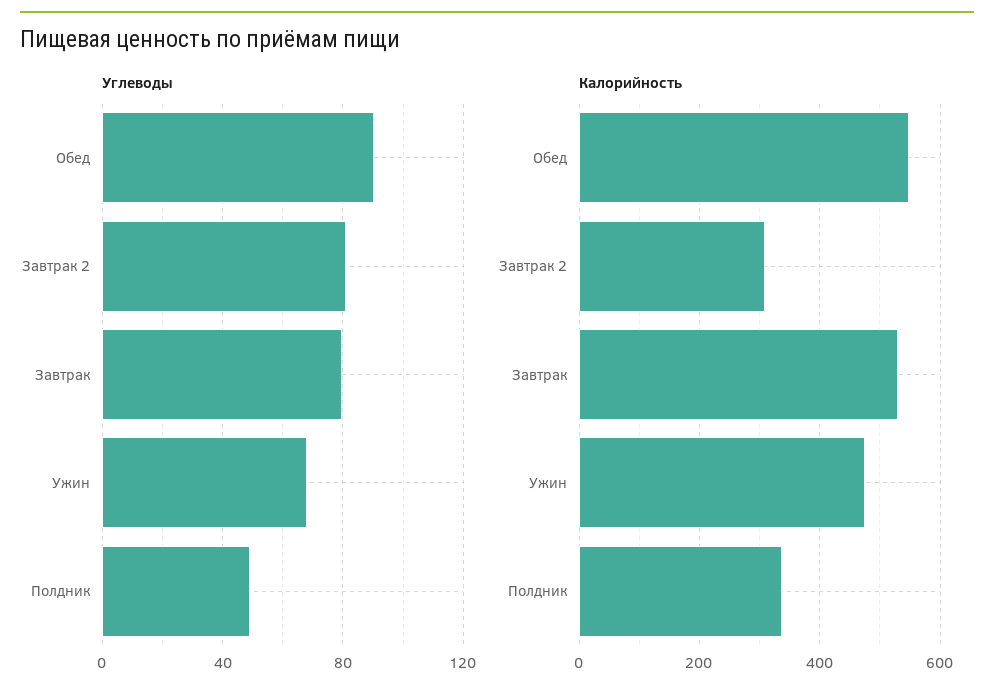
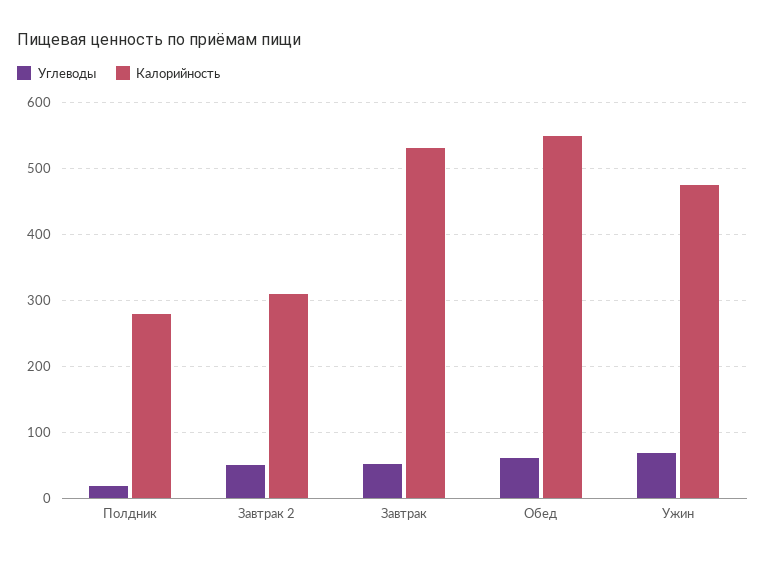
  {
    "Углеводы": {
-     "Обед": 90,
+     "Обед": 60,
-     "Завтрак 2": 80,
+     "Завтрак 2": 50,
-     "Завтрак": 80,
+     "Завтрак": 50,
      "Ужин": 70,
-     "Полдник": 50
+     "Полдник": 20
    },
    "Калорийность": {
      "Обед": 550,
      "Завтрак 2": 310,
      "Завтрак": 530,
      "Ужин": 480,
-     "Полдник": 340
+     "Полдник": 280
    }
  }

